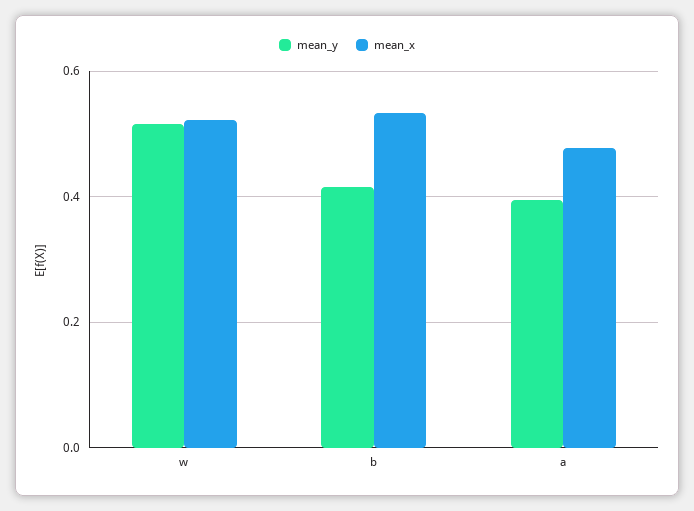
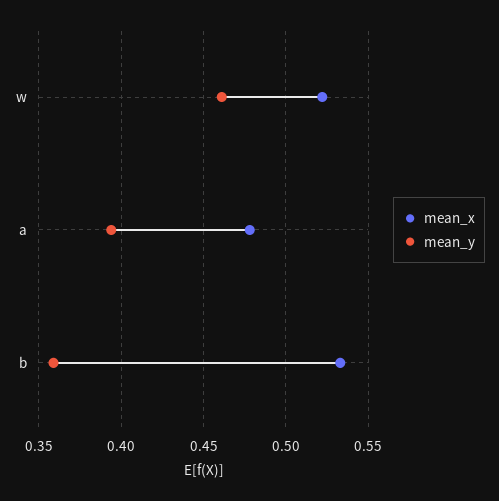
  {
    "mean_y": {
-     "w": 0.52,
+     "w": 0.46,
-     "b": 0.42,
+     "b": 0.36,
      "a": 0.395
    },
    "mean_x": {
      "w": 0.52,
      "b": 0.535,
      "a": 0.48
    }
  }

